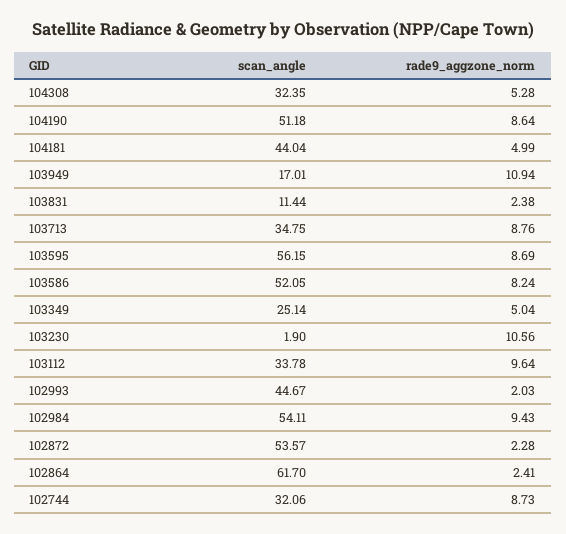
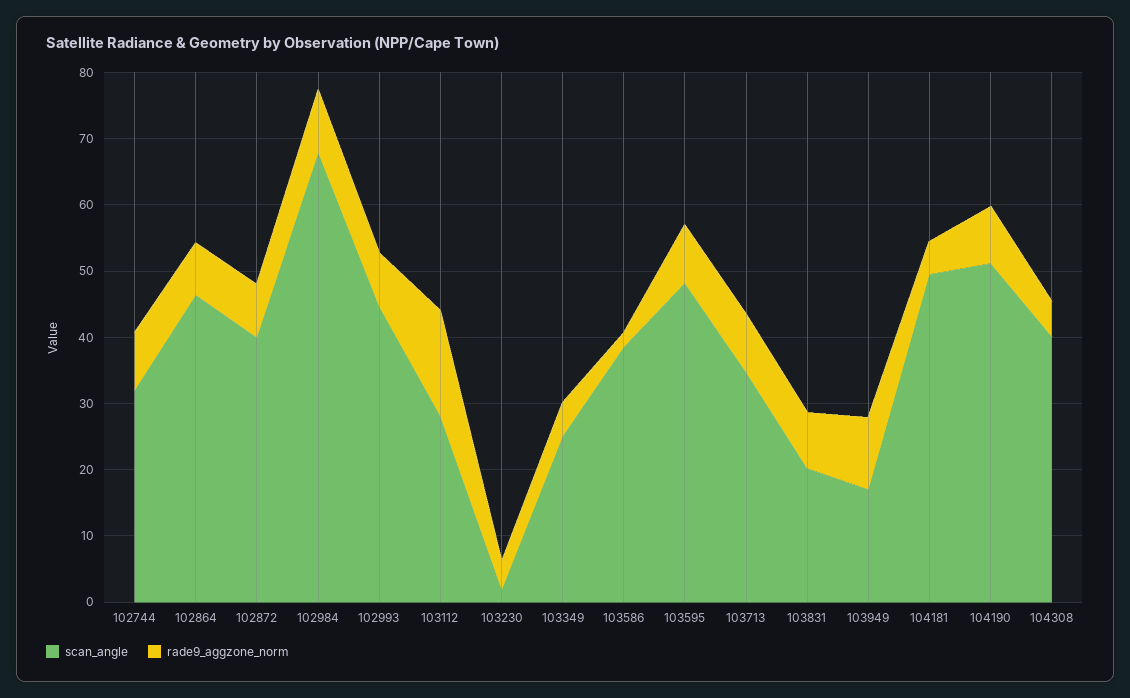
  {
    "scan_angle": {
-     "104308": 32.35,
+     "104308": 40,
      "104190": 51.18,
-     "104181": 44.04,
+     "104181": 50,
      "103949": 17.01,
-     "103831": 11.44,
+     "103831": 20,
      "103713": 34.75,
-     "103595": 56.15,
+     "103595": 48,
-     "103586": 52.05,
+     "103586": 38,
      "103349": 25.14,
      "103230": 1.9,
-     "103112": 33.78,
+     "103112": 28,
      "102993": 44.67,
-     "102984": 54.11,
+     "102984": 68,
-     "102872": 53.57,
+     "102872": 40,
-     "102864": 61.7,
+     "102864": 46,
      "102744": 32.06
    },
    "rade9_aggzone_norm": {
      "104308": 5.28,
      "104190": 8.64,
      "104181": 4.99,
      "103949": 10.94,
-     "103831": 2.38,
+     "103831": 8,
      "103713": 8.76,
      "103595": 8.69,
-     "103586": 8.24,
+     "103586": 2,
      "103349": 5.04,
-     "103230": 10.56,
+     "103230": 4,
-     "103112": 9.64,
+     "103112": 16,
-     "102993": 2.03,
+     "102993": 8,
      "102984": 9.43,
-     "102872": 2.28,
+     "102872": 8,
-     "102864": 2.41,
+     "102864": 8,
      "102744": 8.73
    }
  }

